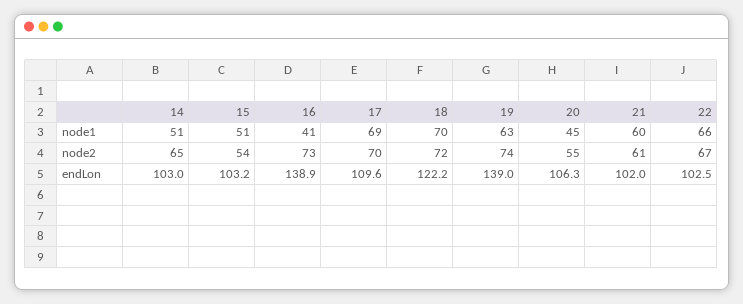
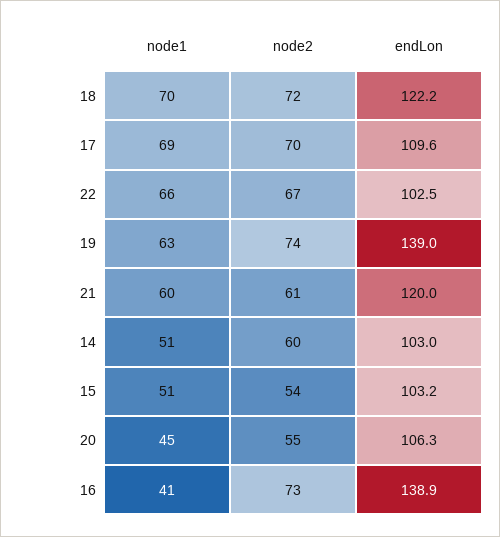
  {
    "14": {
      "node1": 51,
-     "node2": 65,
+     "node2": 60,
      "endLon": 103
    },
    "15": {
      "node1": 51,
      "node2": 54,
      "endLon": 103.2
    },
    "16": {
      "node1": 41,
      "node2": 73,
      "endLon": 138.9
    },
    "17": {
      "node1": 69,
      "node2": 70,
      "endLon": 109.6
    },
    "18": {
      "node1": 70,
      "node2": 72,
      "endLon": 122.2
    },
    "19": {
      "node1": 63,
      "node2": 74,
      "endLon": 139
    },
    "20": {
      "node1": 45,
      "node2": 55,
      "endLon": 106.3
    },
    "21": {
      "node1": 60,
      "node2": 61,
-     "endLon": 102
+     "endLon": 120
    },
    "22": {
      "node1": 66,
      "node2": 67,
      "endLon": 102.5
    }
  }

